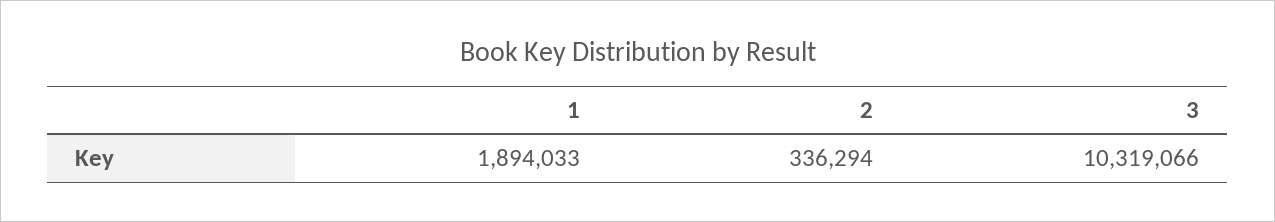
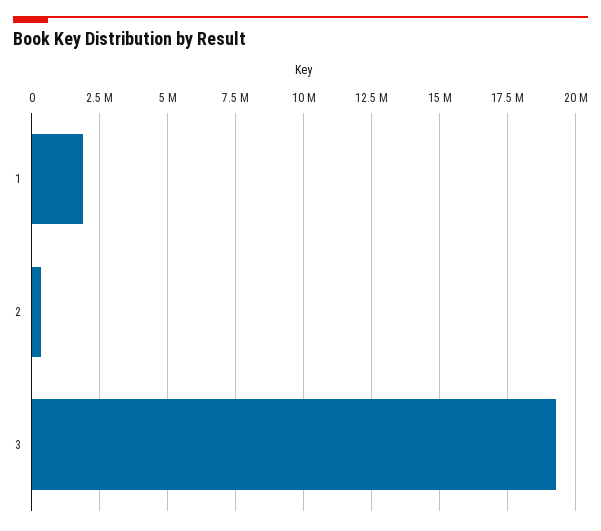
  {
    "1": 1894033,
    "2": 336294,
-   "3": 10319066
+   "3": 19250000
  }

